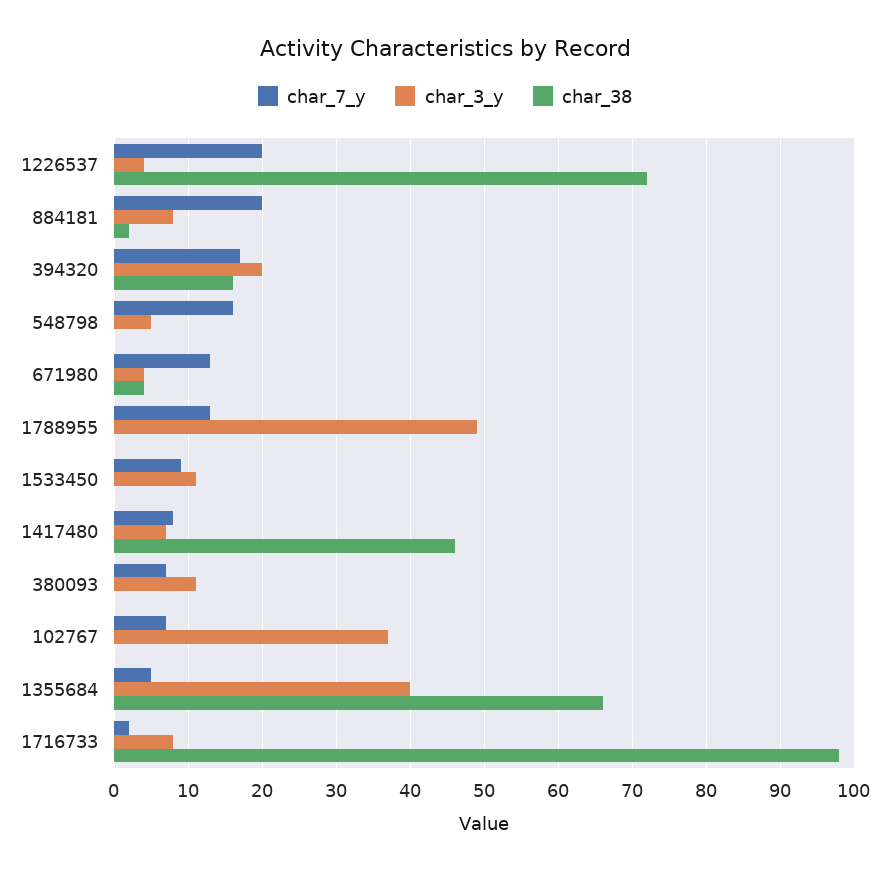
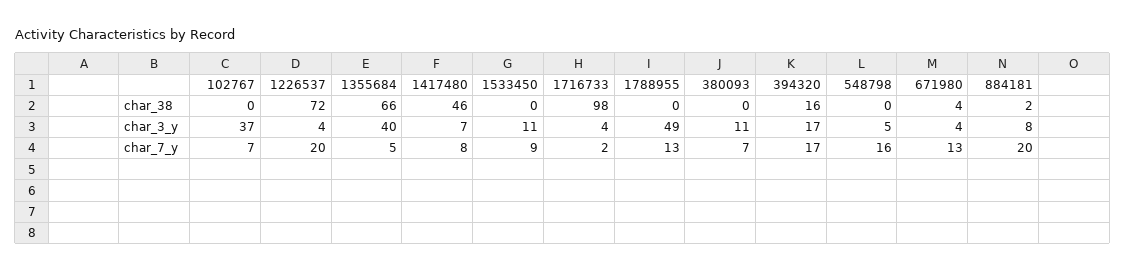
  {
    "char_7_y": {
      "1226537": 20,
      "884181": 20,
      "394320": 17,
      "548798": 16,
      "671980": 13,
      "1788955": 13,
      "1533450": 9,
      "1417480": 8,
      "380093": 7,
      "102767": 7,
      "1355684": 5,
      "1716733": 2
    },
    "char_3_y": {
      "1226537": 4,
      "884181": 8,
-     "394320": 20,
+     "394320": 17,
      "548798": 5,
      "671980": 4,
      "1788955": 49,
      "1533450": 11,
      "1417480": 7,
      "380093": 11,
      "102767": 37,
      "1355684": 40,
-     "1716733": 8
+     "1716733": 4
    },
    "char_38": {
      "1226537": 72,
      "884181": 2,
      "394320": 16,
      "548798": 0,
      "671980": 4,
      "1788955": 0,
      "1533450": 0,
      "1417480": 46,
      "380093": 0,
      "102767": 0,
      "1355684": 66,
      "1716733": 98
    }
  }

